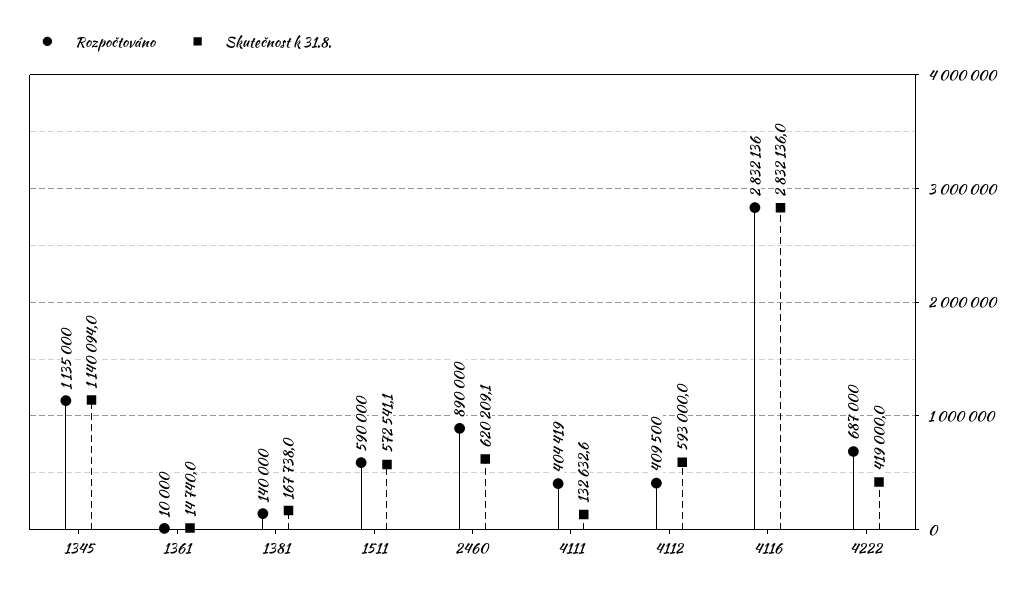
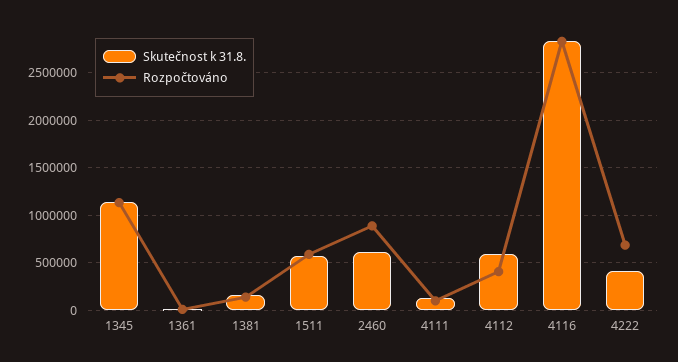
  {
    "Rozpočtováno": {
      "1345": 1135000,
      "1361": 10000,
      "1381": 140000,
      "1511": 590000,
      "2460": 890000,
-     "4111": 404419,
+     "4111": 100000,
      "4112": 409500,
      "4116": 2832136,
      "4222": 687000
    },
    "Skutečnost k 31.8.": {
      "1345": 1140094,
      "1361": 14740,
      "1381": 167738,
      "1511": 572541.1,
      "2460": 620209.1,
      "4111": 132632.6,
      "4112": 593000,
      "4116": 2832136,
      "4222": 419000
    }
  }

